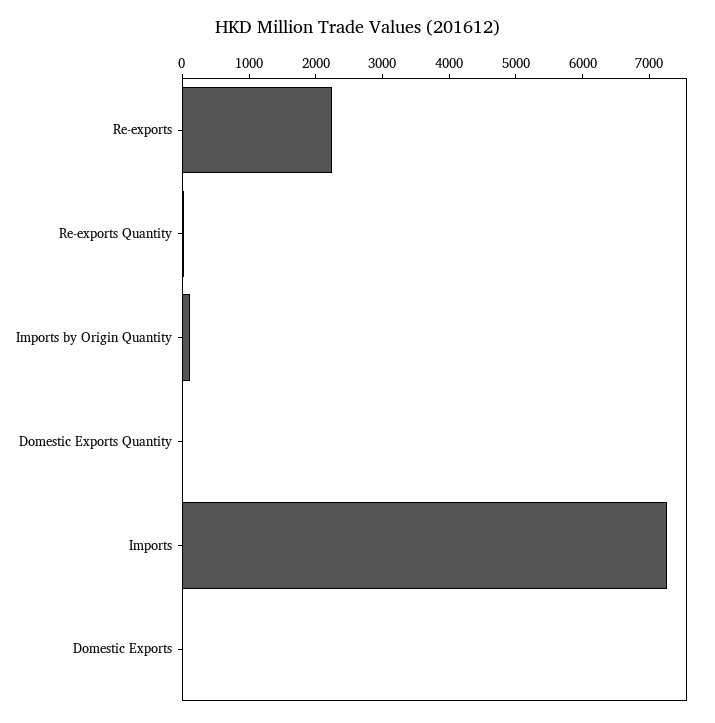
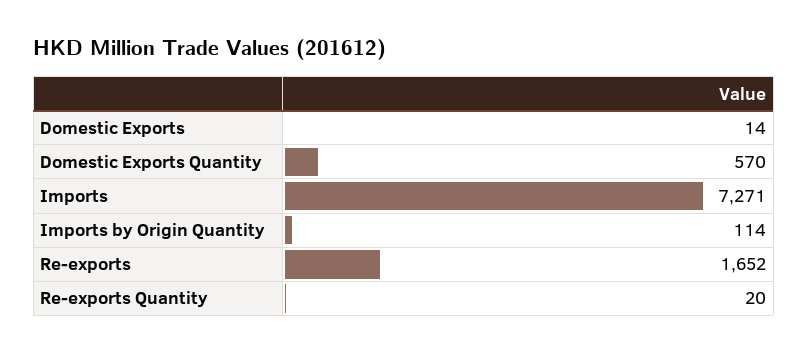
  {
-   "Re-exports": 2200,
+   "Re-exports": 1652,
    "Re-exports Quantity": 20,
    "Imports by Origin Quantity": 114,
-   "Domestic Exports Quantity": 0,
+   "Domestic Exports Quantity": 570,
    "Imports": 7271,
    "Domestic Exports": 14
  }

